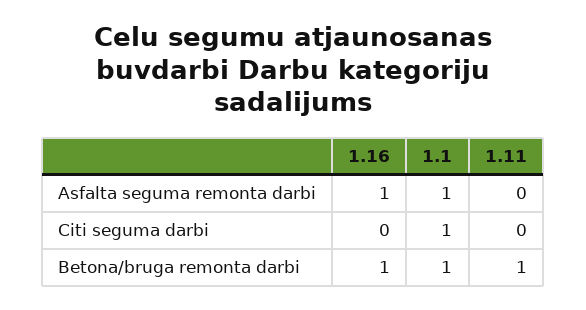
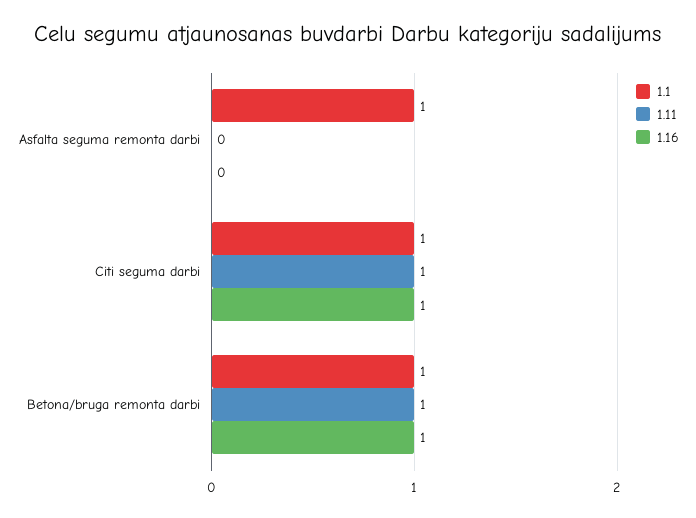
  {
    "1.16": {
-     "Asfalta seguma remonta darbi": 1,
+     "Asfalta seguma remonta darbi": 0,
-     "Citi seguma darbi": 0,
+     "Citi seguma darbi": 1,
      "Betona/bruga remonta darbi": 1
    },
    "1.1": {
      "Asfalta seguma remonta darbi": 1,
      "Citi seguma darbi": 1,
      "Betona/bruga remonta darbi": 1
    },
    "1.11": {
      "Asfalta seguma remonta darbi": 0,
-     "Citi seguma darbi": 0,
+     "Citi seguma darbi": 1,
      "Betona/bruga remonta darbi": 1
    }
  }

